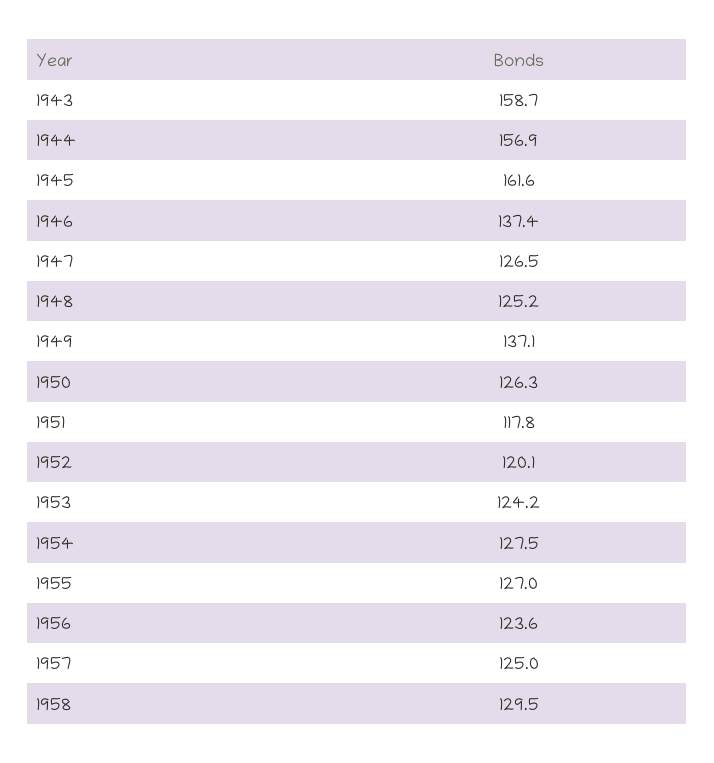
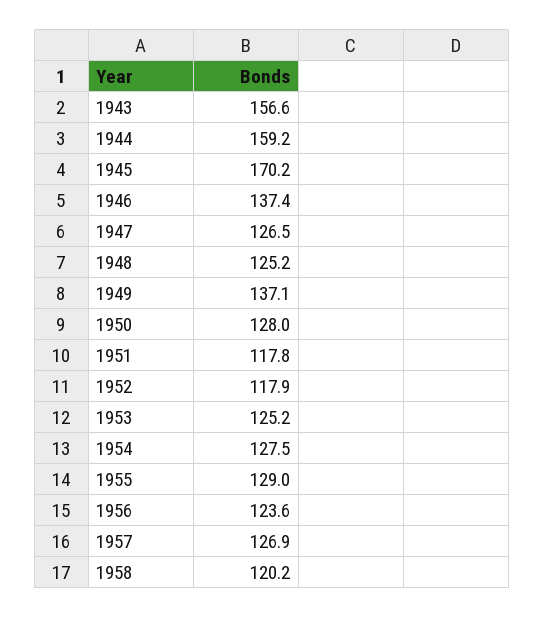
  {
-   "1943": 158.7,
+   "1943": 156.6,
-   "1944": 156.9,
+   "1944": 159.2,
-   "1945": 161.6,
+   "1945": 170.2,
    "1946": 137.4,
    "1947": 126.5,
    "1948": 125.2,
    "1949": 137.1,
-   "1950": 126.3,
+   "1950": 128,
    "1951": 117.8,
-   "1952": 120.1,
+   "1952": 117.9,
-   "1953": 124.2,
+   "1953": 125.2,
    "1954": 127.5,
-   "1955": 127,
+   "1955": 129,
    "1956": 123.6,
-   "1957": 125,
+   "1957": 126.9,
-   "1958": 129.5
+   "1958": 120.2
  }

